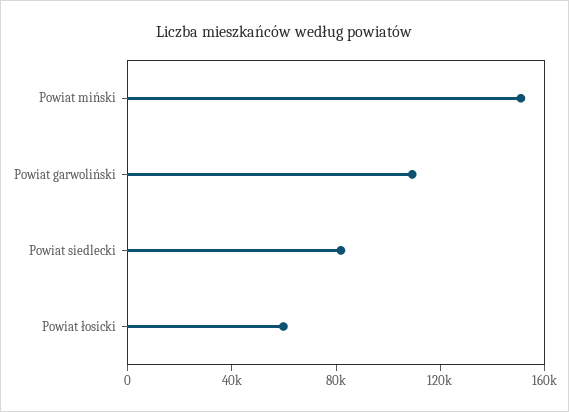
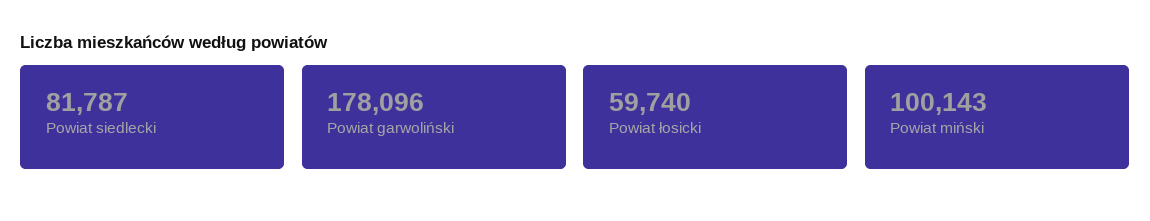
  {
-   "Powiat miński": 150000,
+   "Powiat miński": 100143,
-   "Powiat garwoliński": 110000,
+   "Powiat garwoliński": 178096,
    "Powiat siedlecki": 81787,
    "Powiat łosicki": 59740
  }

